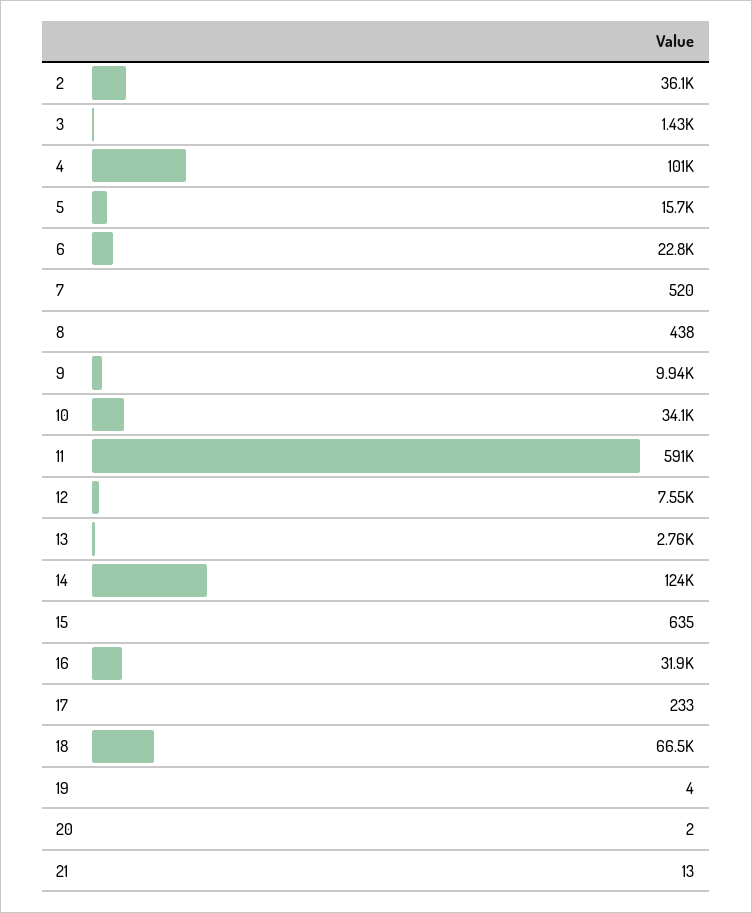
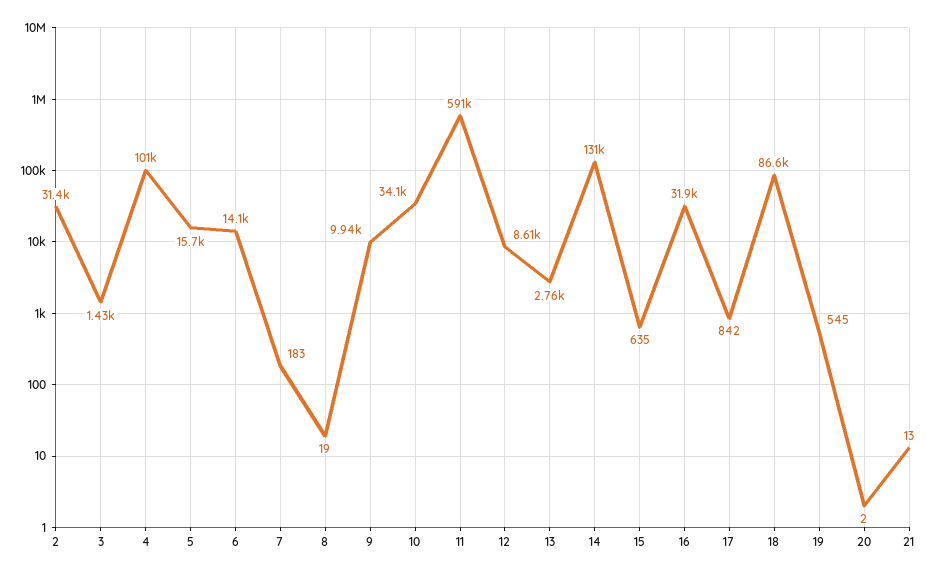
  {
-   "2": 36100,
+   "2": 31400,
    "3": 1430,
    "4": 101000,
    "5": 15700,
-   "6": 22800,
+   "6": 14100,
-   "7": 520,
+   "7": 183,
-   "8": 438,
+   "8": 19,
    "9": 9940,
    "10": 34100,
    "11": 591000,
-   "12": 7550,
+   "12": 8610,
    "13": 2760,
-   "14": 124000,
+   "14": 131000,
    "15": 635,
    "16": 31900,
-   "17": 233,
+   "17": 842,
-   "18": 66500,
+   "18": 86600,
-   "19": 4,
+   "19": 545,
    "20": 2,
    "21": 13
  }

